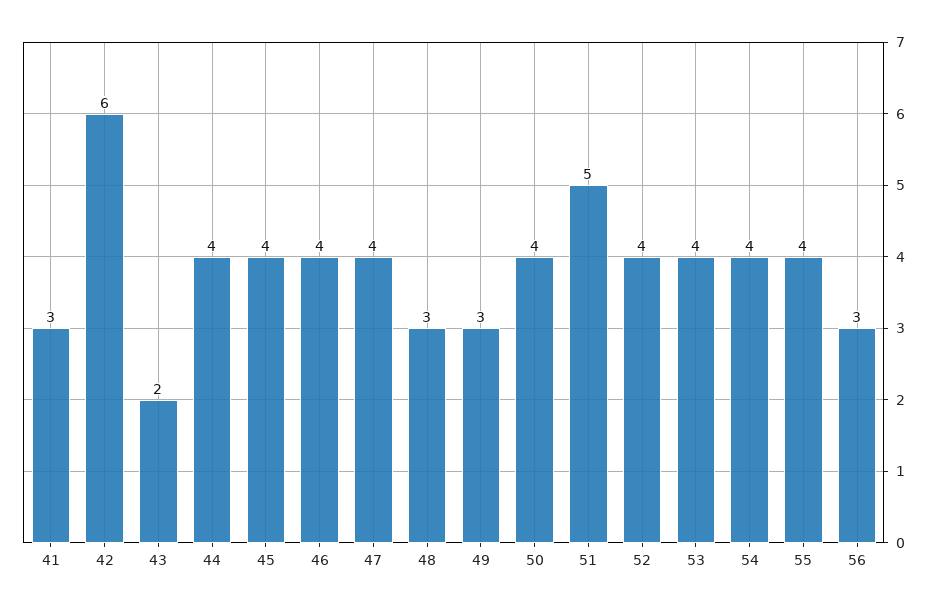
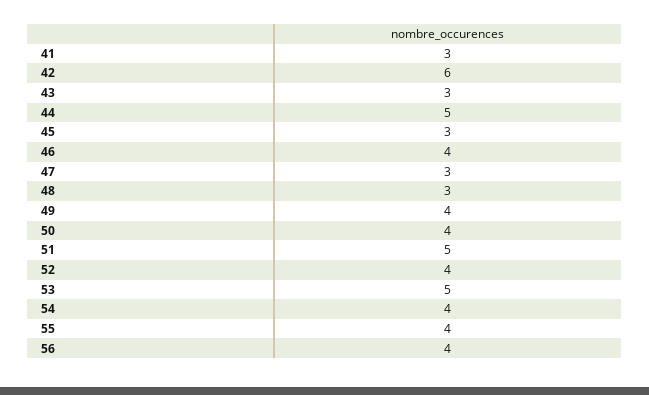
  {
    "41": 3,
    "42": 6,
-   "43": 2,
+   "43": 3,
-   "44": 4,
+   "44": 5,
-   "45": 4,
+   "45": 3,
    "46": 4,
-   "47": 4,
+   "47": 3,
    "48": 3,
-   "49": 3,
+   "49": 4,
    "50": 4,
    "51": 5,
    "52": 4,
-   "53": 4,
+   "53": 5,
    "54": 4,
    "55": 4,
-   "56": 3
+   "56": 4
  }

